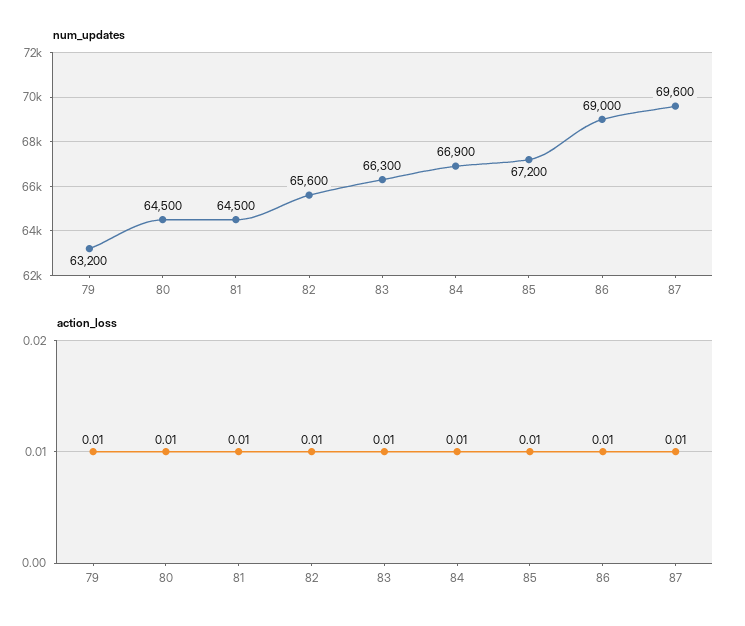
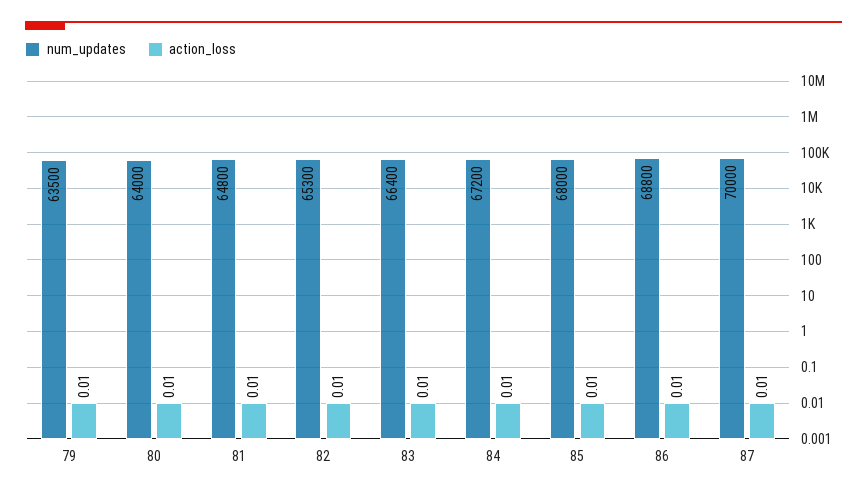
  {
    "num_updates": {
-     "79": 63200,
+     "79": 63500,
-     "80": 64500,
+     "80": 64000,
-     "81": 64500,
+     "81": 64800,
-     "82": 65600,
+     "82": 65300,
-     "83": 66300,
+     "83": 66400,
-     "84": 66900,
+     "84": 67200,
-     "85": 67200,
+     "85": 68000,
-     "86": 69000,
+     "86": 68800,
-     "87": 69600
+     "87": 70000
    },
    "action_loss": {
      "79": 0.01,
      "80": 0.01,
      "81": 0.01,
      "82": 0.01,
      "83": 0.01,
      "84": 0.01,
      "85": 0.01,
      "86": 0.01,
      "87": 0.01
    }
  }

